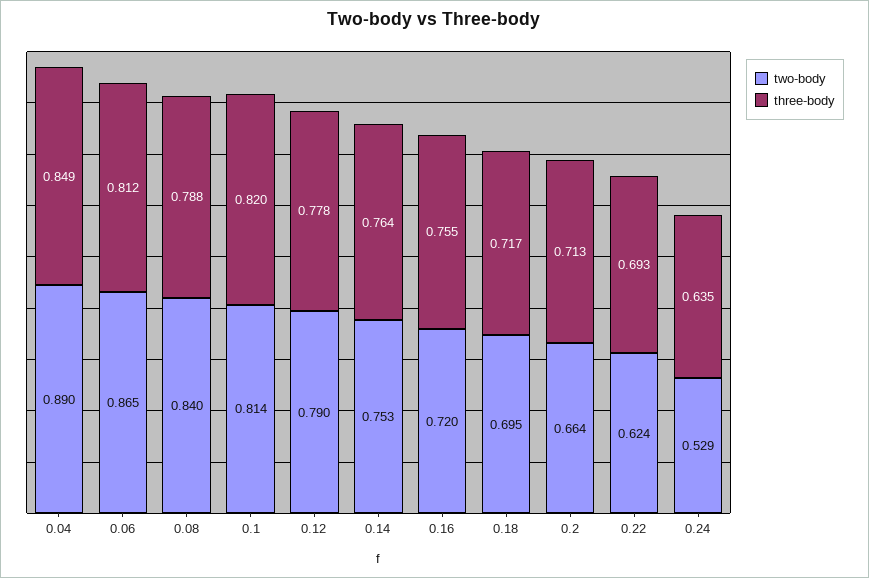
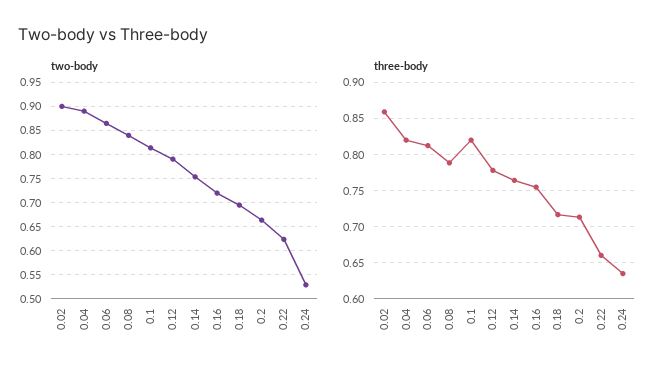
  {
    "two-body": {
      "0.04": 0.89,
      "0.06": 0.865,
      "0.08": 0.84,
      "0.1": 0.814,
      "0.12": 0.79,
      "0.14": 0.753,
      "0.16": 0.72,
      "0.18": 0.695,
      "0.2": 0.664,
      "0.22": 0.624,
-     "0.24": 0.529
+     "0.24": 0.529,
+     "0.02": 0.9
    },
    "three-body": {
-     "0.04": 0.849,
+     "0.04": 0.82,
      "0.06": 0.812,
      "0.08": 0.788,
      "0.1": 0.82,
      "0.12": 0.778,
      "0.14": 0.764,
      "0.16": 0.755,
      "0.18": 0.717,
      "0.2": 0.713,
-     "0.22": 0.693,
+     "0.22": 0.66,
-     "0.24": 0.635
+     "0.24": 0.635,
+     "0.02": 0.86
    }
  }

